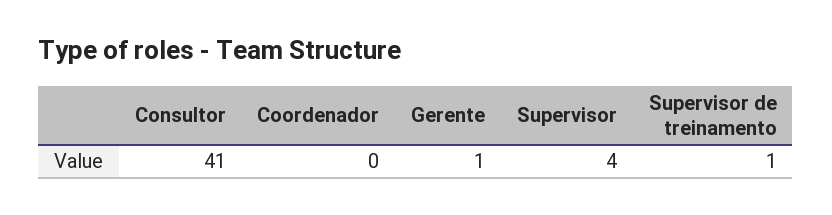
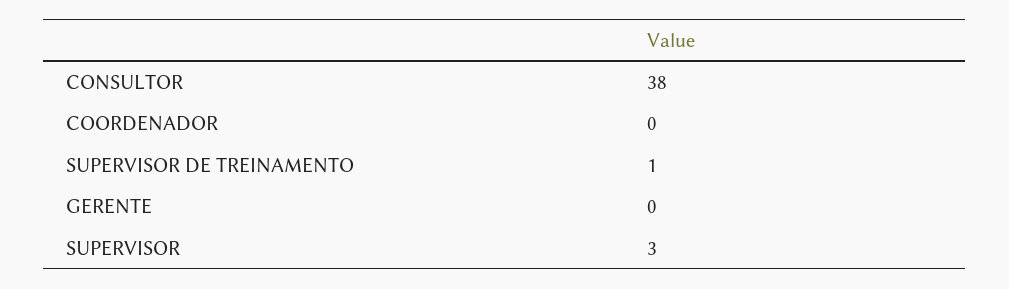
  {
-   "Consultor": 41,
+   "Consultor": 38,
    "Coordenador": 0,
-   "Gerente": 1,
+   "Gerente": 0,
-   "Supervisor": 4,
+   "Supervisor": 3,
    "Supervisor de treinamento": 1
  }

